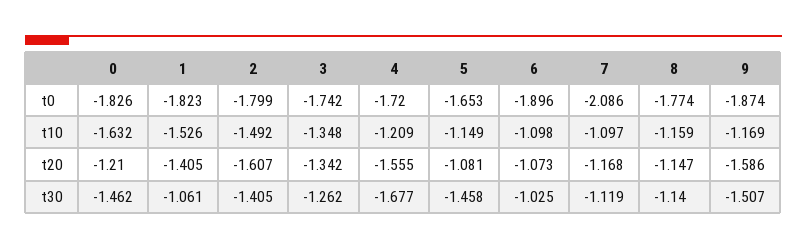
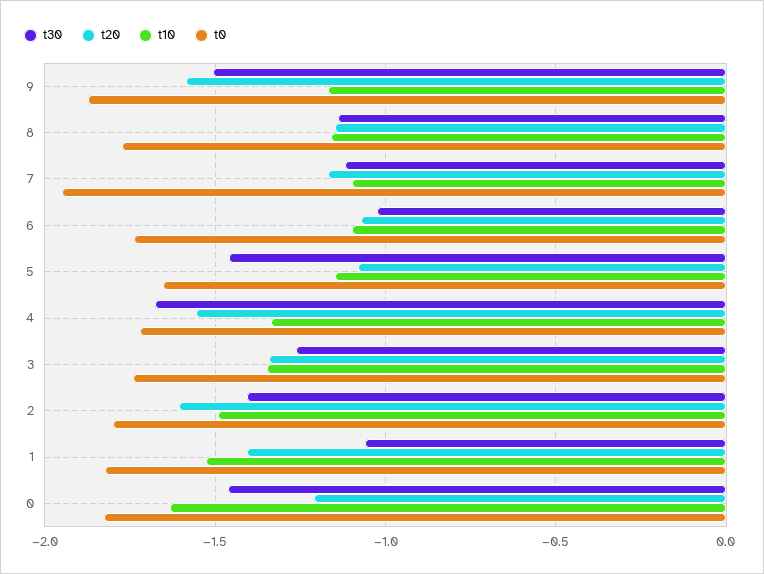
  {
    "t0": {
      "0": -1.826,
      "1": -1.823,
      "2": -1.799,
      "3": -1.742,
      "4": -1.72,
      "5": -1.653,
-     "6": -1.896,
+     "6": -1.75,
-     "7": -2.086,
+     "7": -1.95,
      "8": -1.774,
      "9": -1.874
    },
    "t10": {
      "0": -1.632,
      "1": -1.526,
      "2": -1.492,
      "3": -1.348,
-     "4": -1.209,
+     "4": -1.35,
      "5": -1.149,
      "6": -1.098,
      "7": -1.097,
      "8": -1.159,
      "9": -1.169
    },
    "t20": {
      "0": -1.21,
      "1": -1.405,
      "2": -1.607,
      "3": -1.342,
      "4": -1.555,
      "5": -1.081,
      "6": -1.073,
      "7": -1.168,
      "8": -1.147,
      "9": -1.586
    },
    "t30": {
      "0": -1.462,
      "1": -1.061,
      "2": -1.405,
      "3": -1.262,
      "4": -1.677,
      "5": -1.458,
      "6": -1.025,
      "7": -1.119,
      "8": -1.14,
      "9": -1.507
    }
  }

